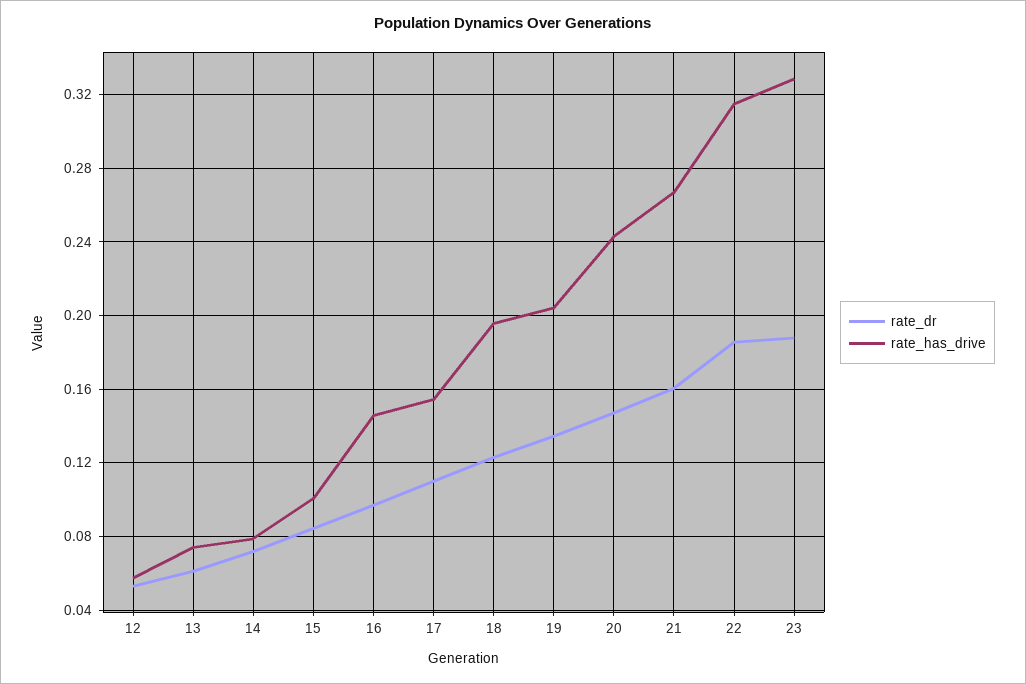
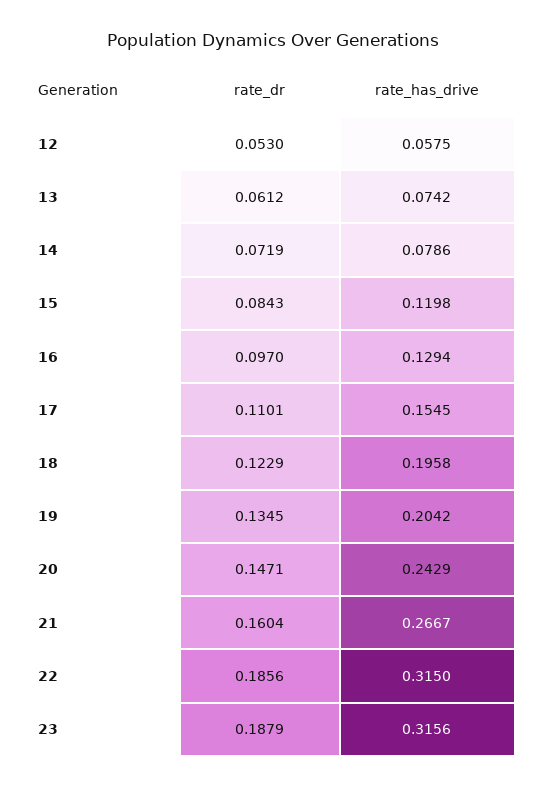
  {
    "rate_dr": {
      "12": 0.053,
      "13": 0.0612,
      "14": 0.0719,
      "15": 0.0843,
      "16": 0.097,
      "17": 0.1101,
      "18": 0.1229,
      "19": 0.1345,
      "20": 0.1471,
      "21": 0.1604,
      "22": 0.1856,
      "23": 0.1879
    },
    "rate_has_drive": {
      "12": 0.0575,
      "13": 0.0742,
      "14": 0.0786,
-     "15": 0.1,
+     "15": 0.1198,
-     "16": 0.145,
+     "16": 0.1294,
      "17": 0.1545,
      "18": 0.1958,
      "19": 0.2042,
      "20": 0.2429,
      "21": 0.2667,
      "22": 0.315,
-     "23": 0.33
+     "23": 0.3156
    }
  }

